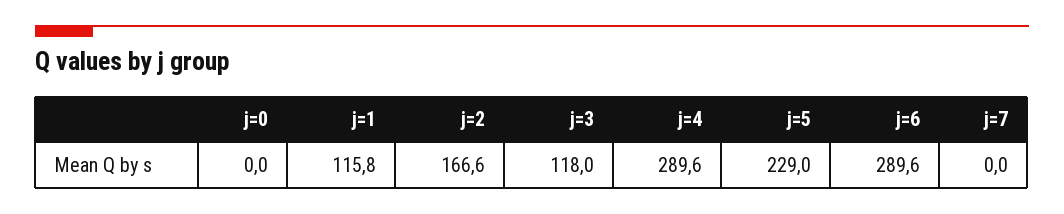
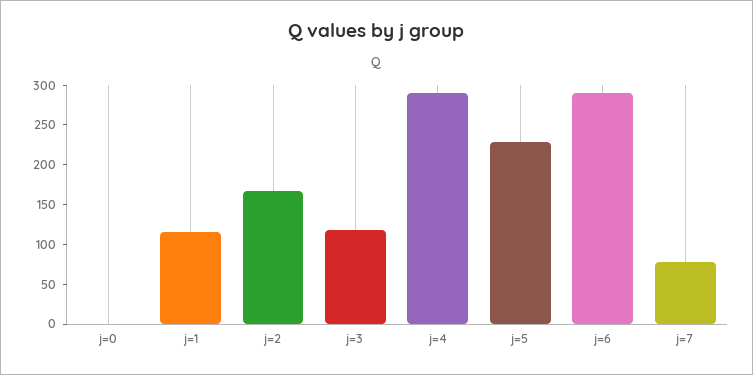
  {
    "j=0": 0,
    "j=1": 115.8,
    "j=2": 166.6,
    "j=3": 118,
    "j=4": 289.6,
    "j=5": 229,
    "j=6": 289.6,
-   "j=7": 0
+   "j=7": 75
  }

